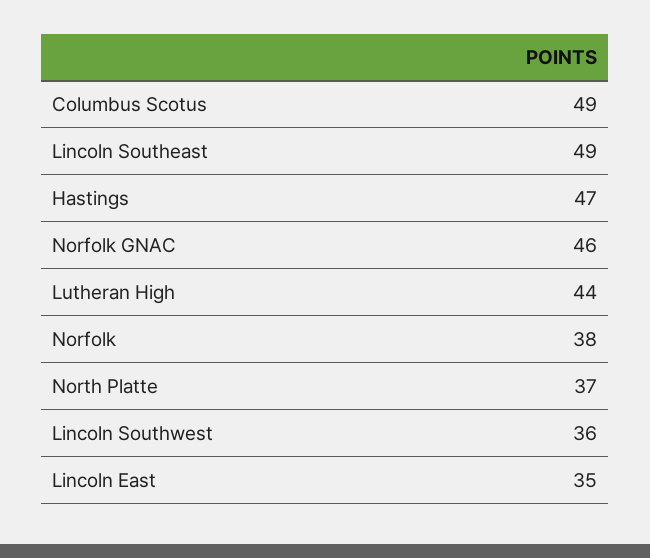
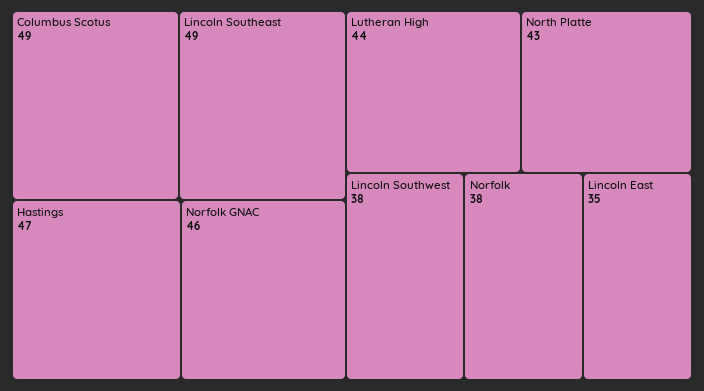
  {
    "Columbus Scotus": 49,
    "Lincoln Southeast": 49,
    "Hastings": 47,
    "Norfolk GNAC": 46,
    "Lutheran High": 44,
    "Norfolk": 38,
-   "North Platte": 37,
+   "North Platte": 43,
-   "Lincoln Southwest": 36,
+   "Lincoln Southwest": 38,
    "Lincoln East": 35
  }

